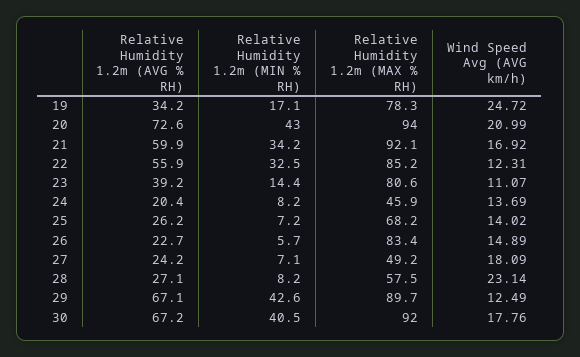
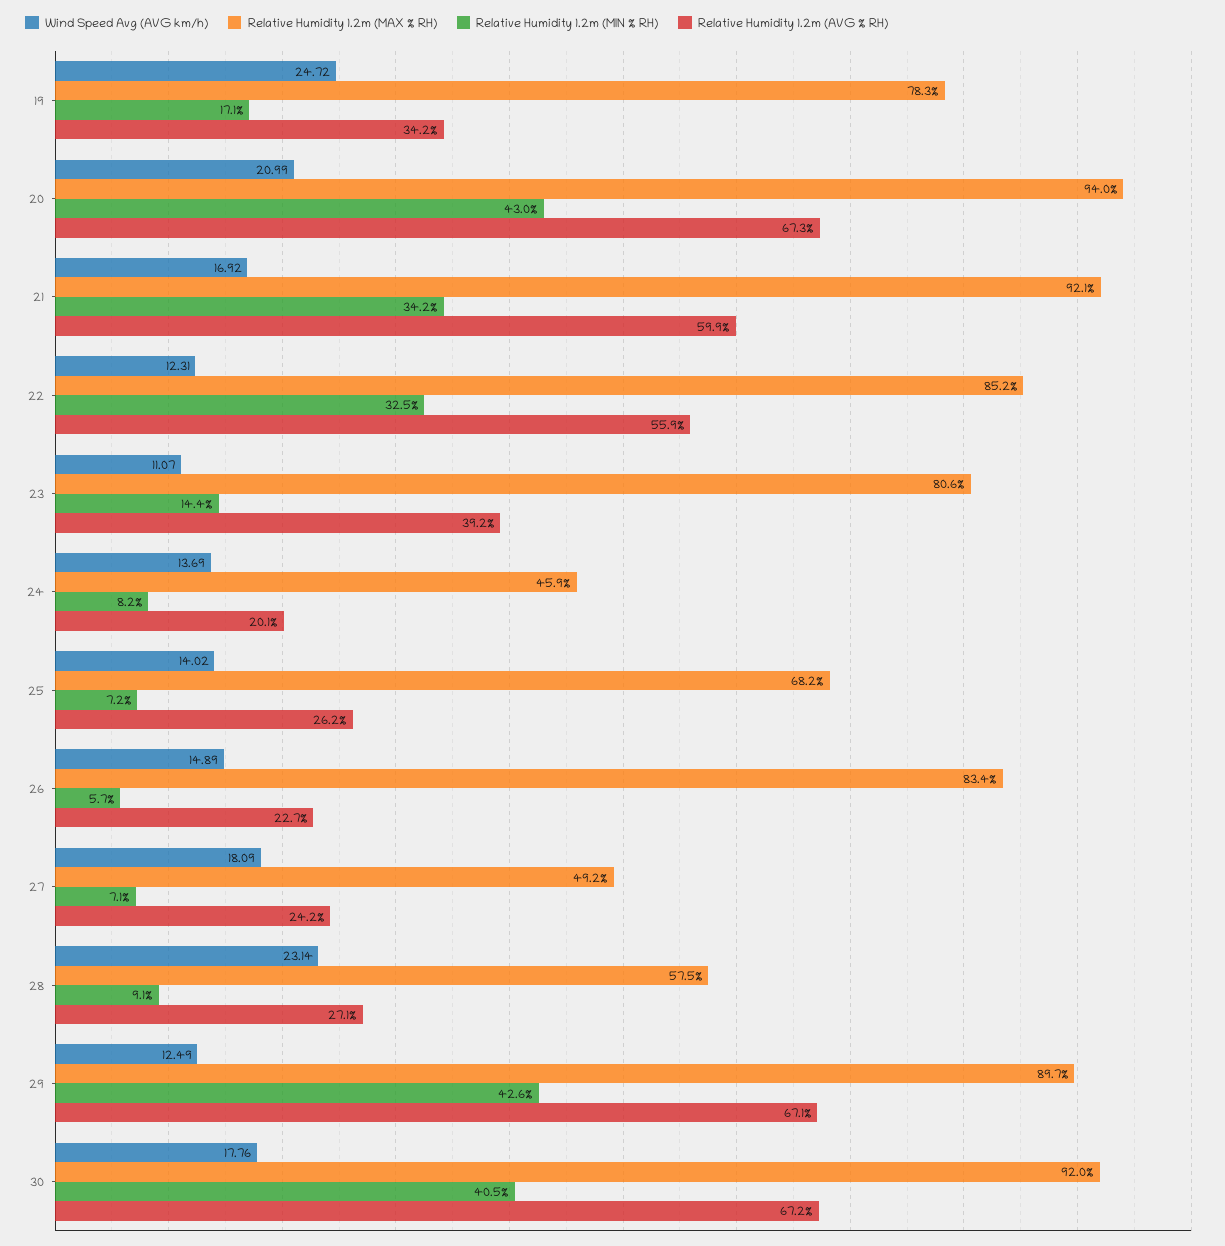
  {
    "Relative Humidity 1.2m (AVG % RH)": {
      "19": 34.2,
-     "20": 72.6,
+     "20": 67.3,
      "21": 59.9,
      "22": 55.9,
      "23": 39.2,
-     "24": 20.4,
+     "24": 20.1,
      "25": 26.2,
      "26": 22.7,
      "27": 24.2,
      "28": 27.1,
      "29": 67.1,
      "30": 67.2
    },
    "Relative Humidity 1.2m (MIN % RH)": {
      "19": 17.1,
      "20": 43,
      "21": 34.2,
      "22": 32.5,
      "23": 14.4,
      "24": 8.2,
      "25": 7.2,
      "26": 5.7,
      "27": 7.1,
-     "28": 8.2,
+     "28": 9.1,
      "29": 42.6,
      "30": 40.5
    },
    "Relative Humidity 1.2m (MAX % RH)": {
      "19": 78.3,
      "20": 94,
      "21": 92.1,
      "22": 85.2,
      "23": 80.6,
      "24": 45.9,
      "25": 68.2,
      "26": 83.4,
      "27": 49.2,
      "28": 57.5,
      "29": 89.7,
      "30": 92
    },
    "Wind Speed Avg (AVG km/h)": {
      "19": 24.72,
      "20": 20.99,
      "21": 16.92,
      "22": 12.31,
      "23": 11.07,
      "24": 13.69,
      "25": 14.02,
      "26": 14.89,
      "27": 18.09,
      "28": 23.14,
      "29": 12.49,
      "30": 17.76
    }
  }

